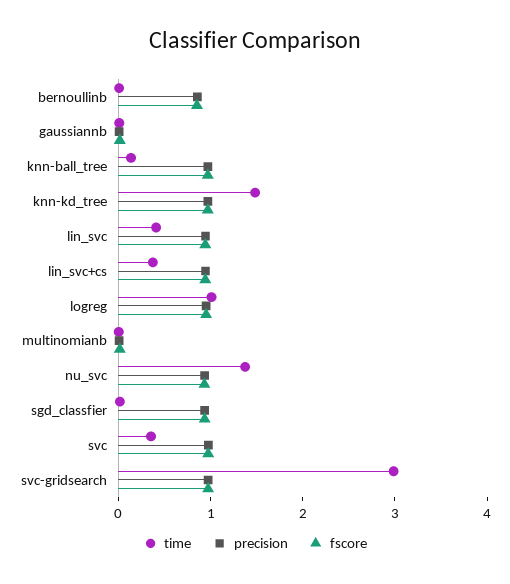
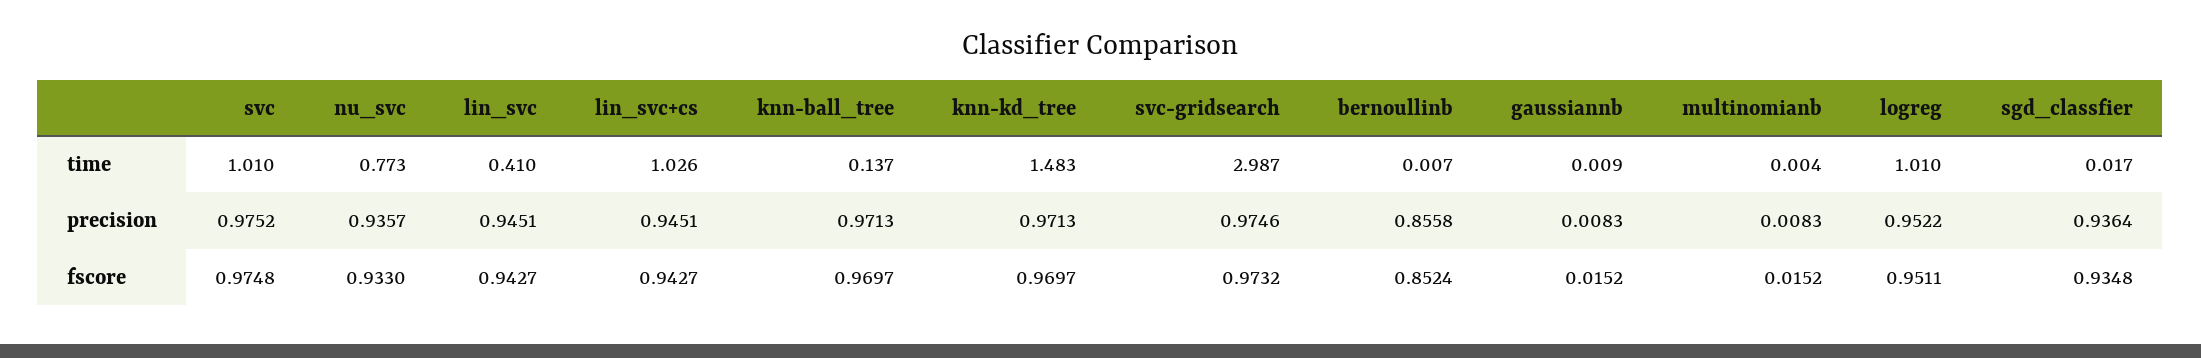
  {
    "time": {
      "bernoullinb": 0.007,
      "gaussiannb": 0.009,
      "knn-ball_tree": 0.137,
      "knn-kd_tree": 1.483,
      "lin_svc": 0.41,
-     "lin_svc+cs": 0.4,
+     "lin_svc+cs": 1.026,
      "logreg": 1.01,
      "multinomianb": 0.004,
-     "nu_svc": 1.4,
+     "nu_svc": 0.773,
      "sgd_classfier": 0.017,
-     "svc": 0.4,
+     "svc": 1.01,
      "svc-gridsearch": 2.987
    },
    "precision": {
      "bernoullinb": 0.8558,
      "gaussiannb": 0.0083,
      "knn-ball_tree": 0.9713,
      "knn-kd_tree": 0.9713,
      "lin_svc": 0.9451,
      "lin_svc+cs": 0.9451,
      "logreg": 0.9522,
      "multinomianb": 0.0083,
      "nu_svc": 0.9357,
      "sgd_classfier": 0.9364,
      "svc": 0.9752,
      "svc-gridsearch": 0.9746
    },
    "fscore": {
      "bernoullinb": 0.8524,
      "gaussiannb": 0.0152,
      "knn-ball_tree": 0.9697,
      "knn-kd_tree": 0.9697,
      "lin_svc": 0.9427,
      "lin_svc+cs": 0.9427,
      "logreg": 0.9511,
      "multinomianb": 0.0152,
      "nu_svc": 0.933,
      "sgd_classfier": 0.9348,
      "svc": 0.9748,
      "svc-gridsearch": 0.9732
    }
  }

